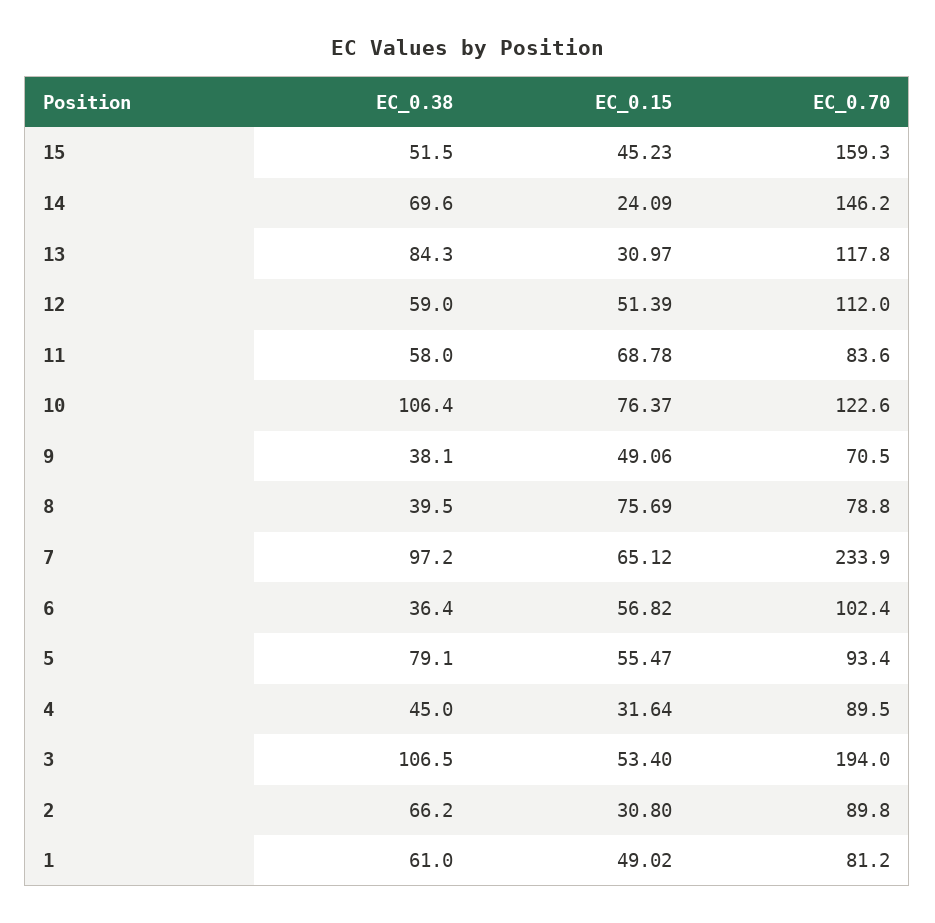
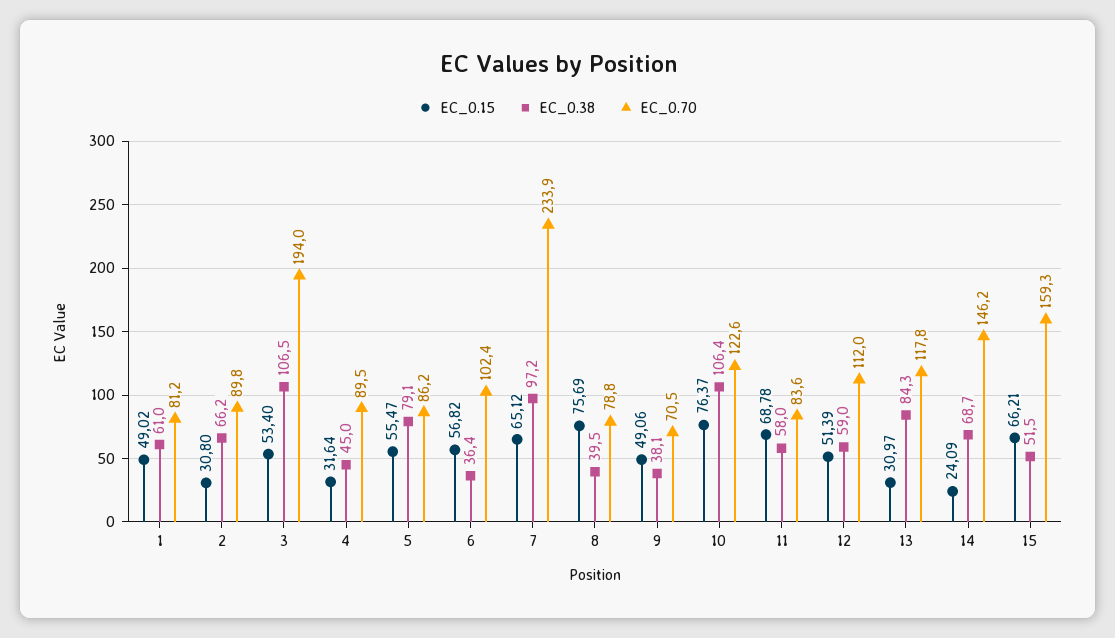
  {
    "EC_0.38": {
      "15": 51.5,
-     "14": 69.6,
+     "14": 68.7,
      "13": 84.3,
      "12": 59,
      "11": 58,
      "10": 106.4,
      "9": 38.1,
      "8": 39.5,
      "7": 97.2,
      "6": 36.4,
      "5": 79.1,
      "4": 45,
      "3": 106.5,
      "2": 66.2,
      "1": 61
    },
    "EC_0.15": {
-     "15": 45.23,
+     "15": 66.21,
      "14": 24.09,
      "13": 30.97,
      "12": 51.39,
      "11": 68.78,
      "10": 76.37,
      "9": 49.06,
      "8": 75.69,
      "7": 65.12,
      "6": 56.82,
      "5": 55.47,
      "4": 31.64,
      "3": 53.4,
      "2": 30.8,
      "1": 49.02
    },
    "EC_0.70": {
      "15": 159.3,
      "14": 146.2,
      "13": 117.8,
      "12": 112,
      "11": 83.6,
      "10": 122.6,
      "9": 70.5,
      "8": 78.8,
      "7": 233.9,
      "6": 102.4,
-     "5": 93.4,
+     "5": 86.2,
      "4": 89.5,
      "3": 194,
      "2": 89.8,
      "1": 81.2
    }
  }

